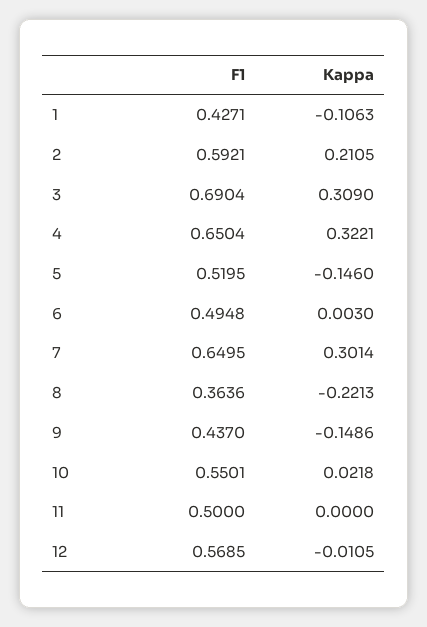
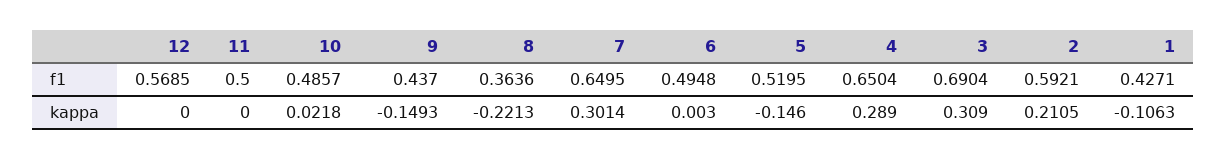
  {
    "F1": {
      "1": 0.4271,
      "2": 0.5921,
      "3": 0.6904,
      "4": 0.6504,
      "5": 0.5195,
      "6": 0.4948,
      "7": 0.6495,
      "8": 0.3636,
      "9": 0.437,
-     "10": 0.5501,
+     "10": 0.4857,
      "11": 0.5,
      "12": 0.5685
    },
    "Kappa": {
      "1": -0.1063,
      "2": 0.2105,
      "3": 0.309,
-     "4": 0.3221,
+     "4": 0.289,
      "5": -0.146,
      "6": 0.003,
      "7": 0.3014,
      "8": -0.2213,
-     "9": -0.1486,
+     "9": -0.1493,
      "10": 0.0218,
      "11": 0,
-     "12": -0.0105
+     "12": 0
    }
  }

